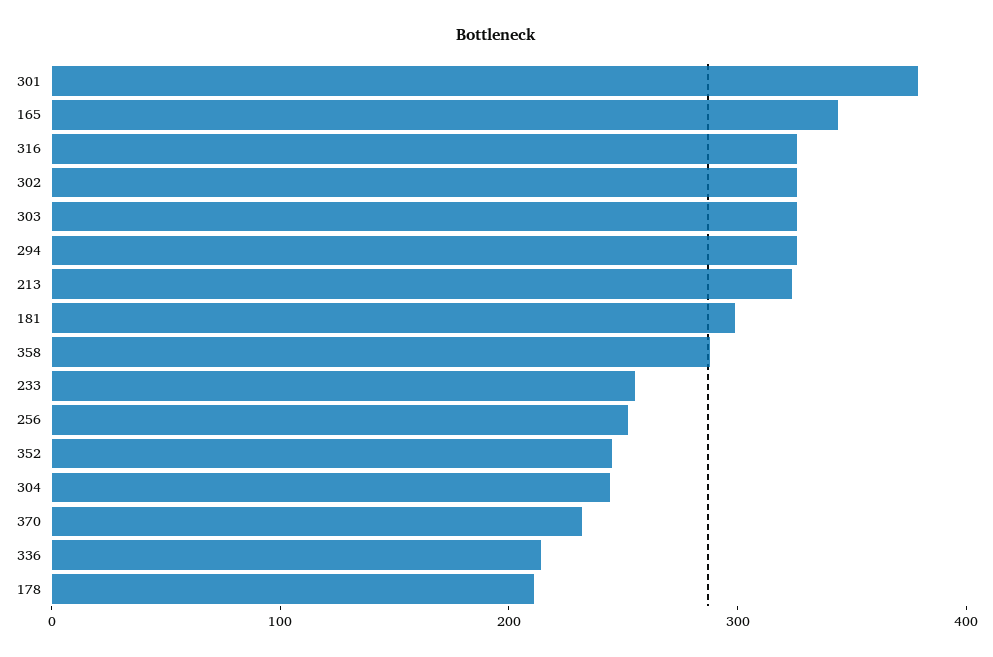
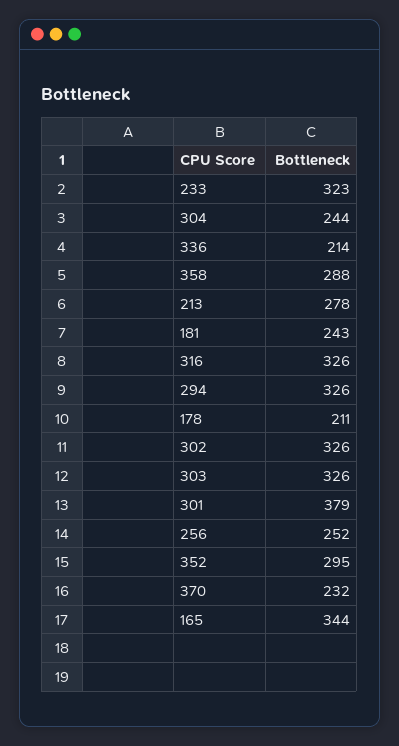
  {
    "301": 379,
    "165": 344,
    "316": 326,
    "302": 326,
    "303": 326,
    "294": 326,
-   "213": 320,
+   "213": 278,
-   "181": 300,
+   "181": 243,
    "358": 288,
-   "233": 260,
+   "233": 323,
    "256": 252,
-   "352": 240,
+   "352": 295,
    "304": 244,
    "370": 232,
    "336": 214,
    "178": 211
  }

